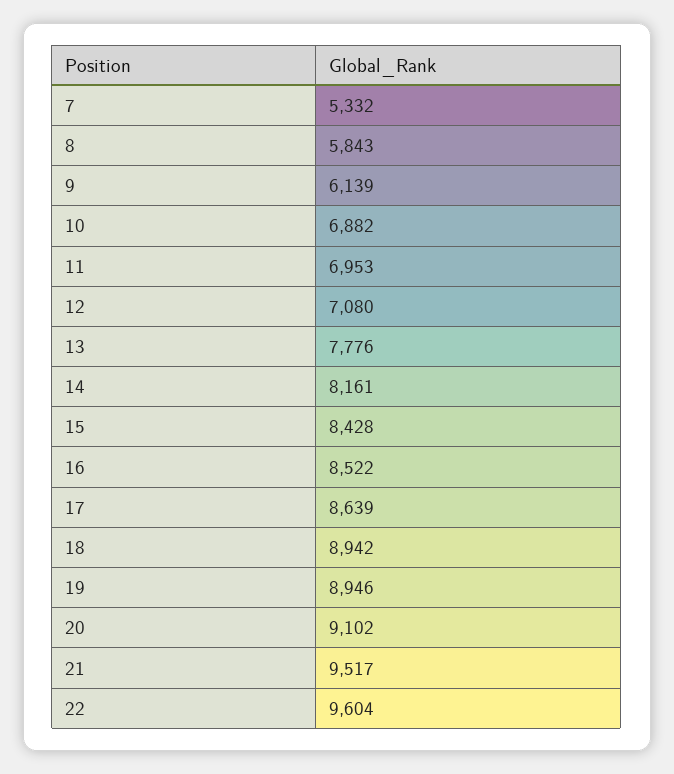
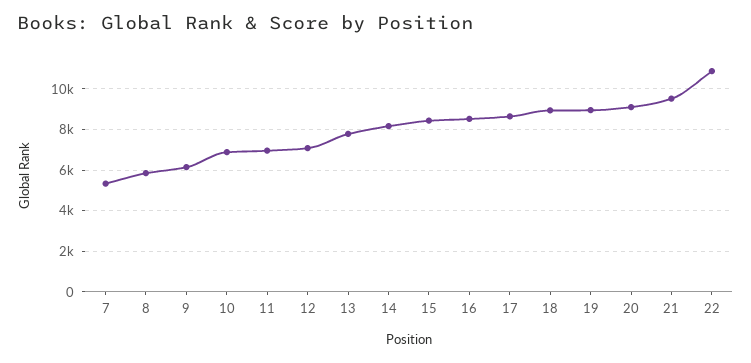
  {
    "7": 5332,
    "8": 5843,
    "9": 6139,
    "10": 6882,
    "11": 6953,
    "12": 7080,
    "13": 7776,
    "14": 8161,
    "15": 8428,
    "16": 8522,
    "17": 8639,
    "18": 8942,
    "19": 8946,
    "20": 9102,
    "21": 9517,
-   "22": 9604
+   "22": 11000
  }

